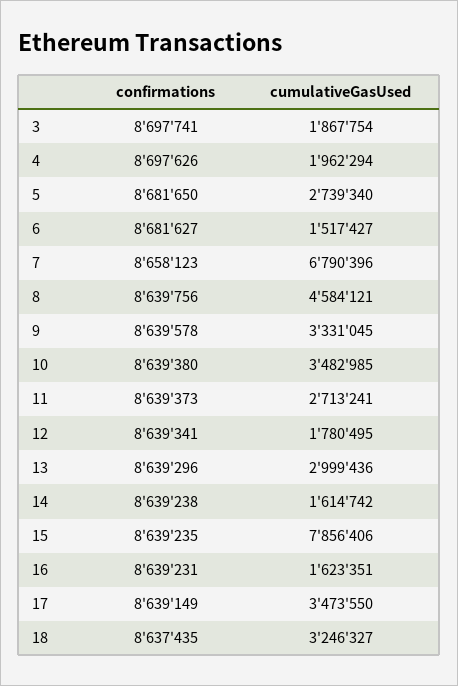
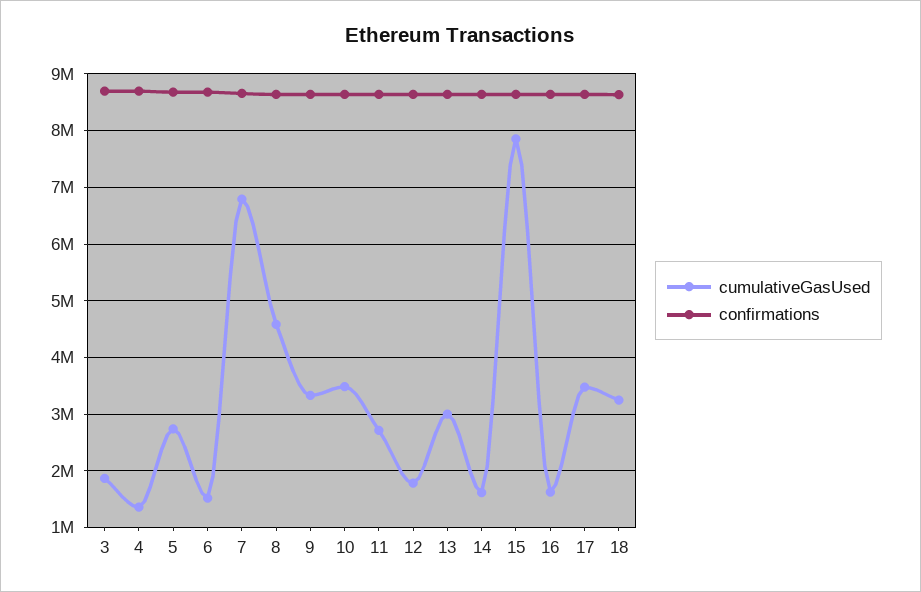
  {
    "confirmations": {
      "3": 8697741,
      "4": 8697626,
      "5": 8681650,
      "6": 8681627,
      "7": 8658123,
      "8": 8639756,
      "9": 8639578,
      "10": 8639380,
      "11": 8639373,
      "12": 8639341,
      "13": 8639296,
      "14": 8639238,
      "15": 8639235,
      "16": 8639231,
      "17": 8639149,
      "18": 8637435
    },
    "cumulativeGasUsed": {
      "3": 1867754,
-     "4": 1962294,
+     "4": 1400000,
      "5": 2739340,
      "6": 1517427,
      "7": 6790396,
      "8": 4584121,
      "9": 3331045,
      "10": 3482985,
      "11": 2713241,
      "12": 1780495,
      "13": 2999436,
      "14": 1614742,
      "15": 7856406,
      "16": 1623351,
      "17": 3473550,
      "18": 3246327
    }
  }

